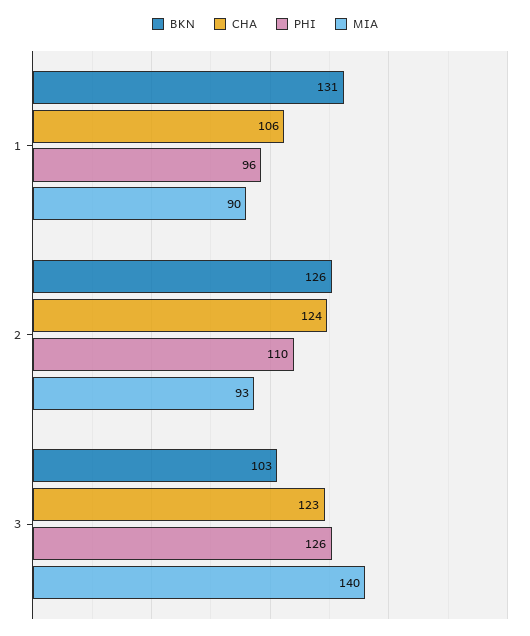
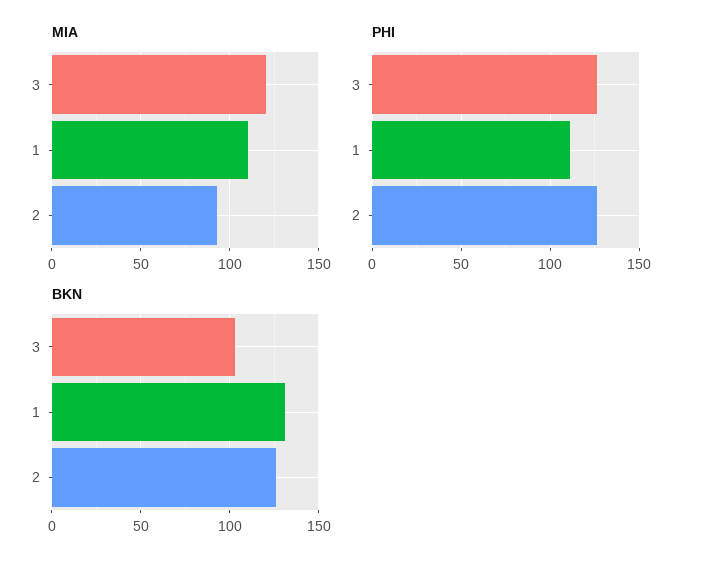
  {
    "BKN": {
      "1": 131,
      "2": 126,
      "3": 103
    },
-   "CHA": {
-     "1": 106,
-     "2": 124,
-     "3": 123
-   },
    "PHI": {
-     "1": 96,
+     "1": 110,
-     "2": 110,
+     "2": 125,
      "3": 126
    },
    "MIA": {
-     "1": 90,
+     "1": 110,
      "2": 93,
-     "3": 140
+     "3": 120
    }
  }

